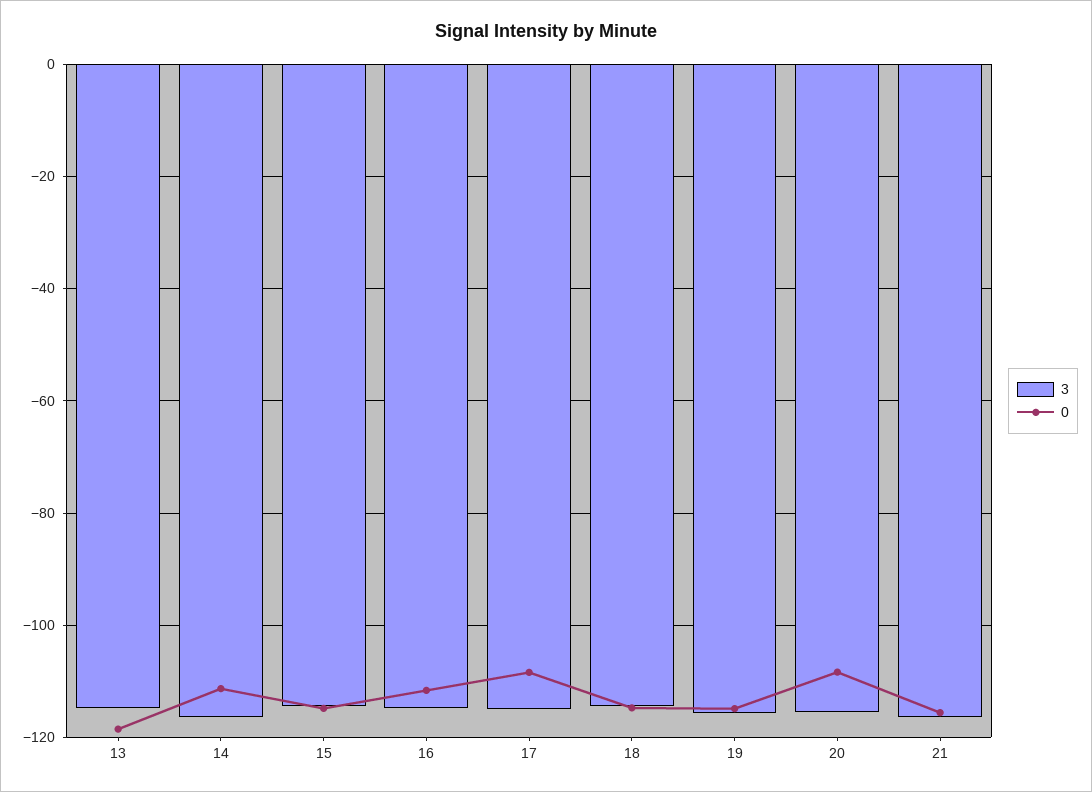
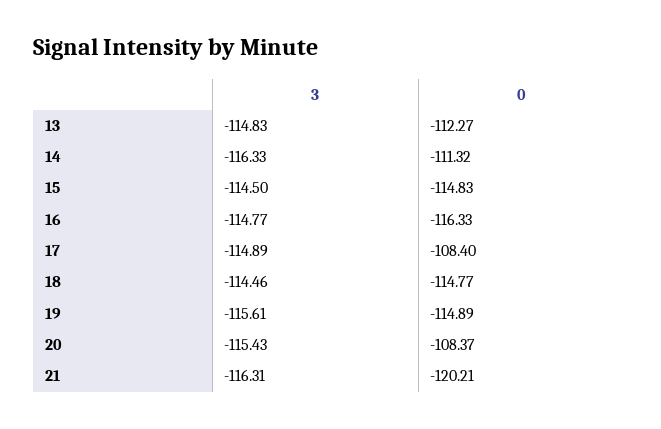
  {
    "3": {
      "13": -114.83,
      "14": -116.33,
      "15": -114.5,
      "16": -114.77,
      "17": -114.89,
      "18": -114.46,
      "19": -115.61,
      "20": -115.43,
      "21": -116.31
    },
    "0": {
-     "13": -118,
+     "13": -112.27,
      "14": -111.32,
      "15": -114.83,
-     "16": -112,
+     "16": -116.33,
      "17": -108.4,
      "18": -114.77,
      "19": -114.89,
      "20": -108.37,
-     "21": -116
+     "21": -120.21
    }
  }

